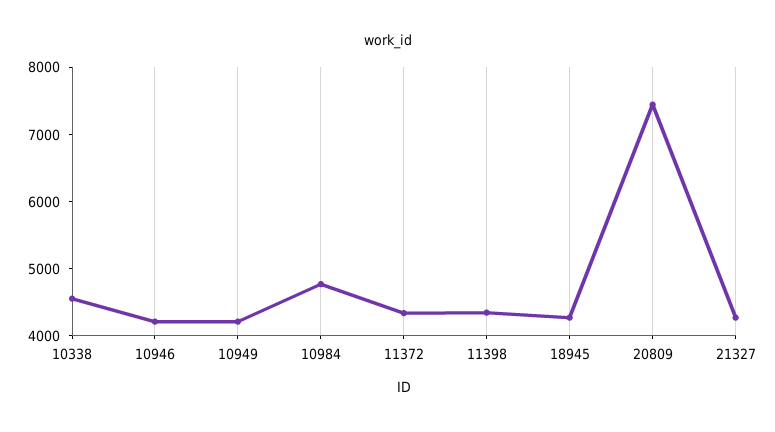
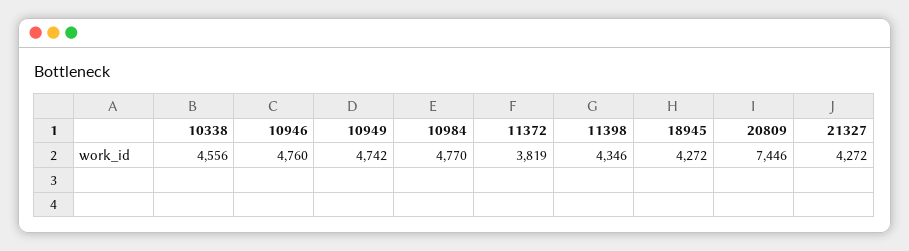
  {
    "10338": 4556,
-   "10946": 4200,
+   "10946": 4760,
-   "10949": 4200,
+   "10949": 4742,
    "10984": 4770,
-   "11372": 4400,
+   "11372": 3819,
    "11398": 4346,
    "18945": 4272,
    "20809": 7446,
    "21327": 4272
  }

